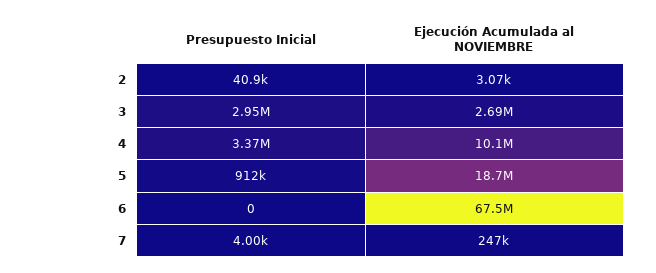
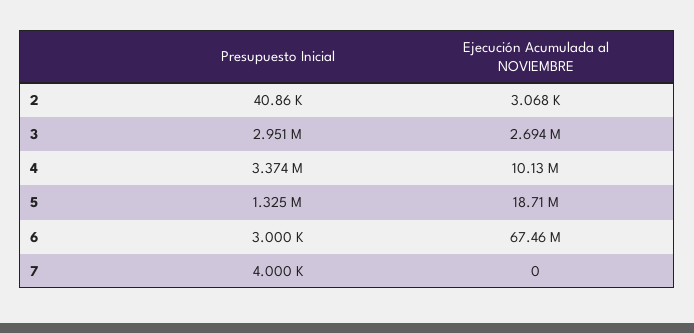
  {
    "Presupuesto Inicial": {
      "2": 40860,
      "3": 2951000,
      "4": 3374000,
-     "5": 912000,
+     "5": 1325000,
-     "6": 0,
+     "6": 3000,
      "7": 4000
    },
    "Ejecución Acumulada al NOVIEMBRE": {
      "2": 3068,
      "3": 2694000,
      "4": 10130000,
      "5": 18710000,
      "6": 67460000,
-     "7": 247000
+     "7": 0
    }
  }

